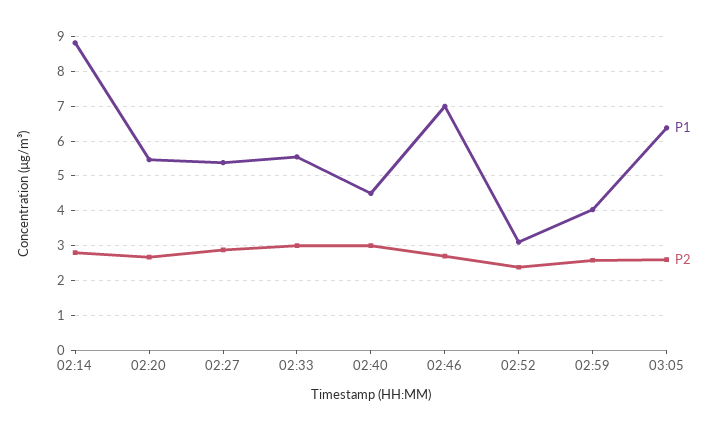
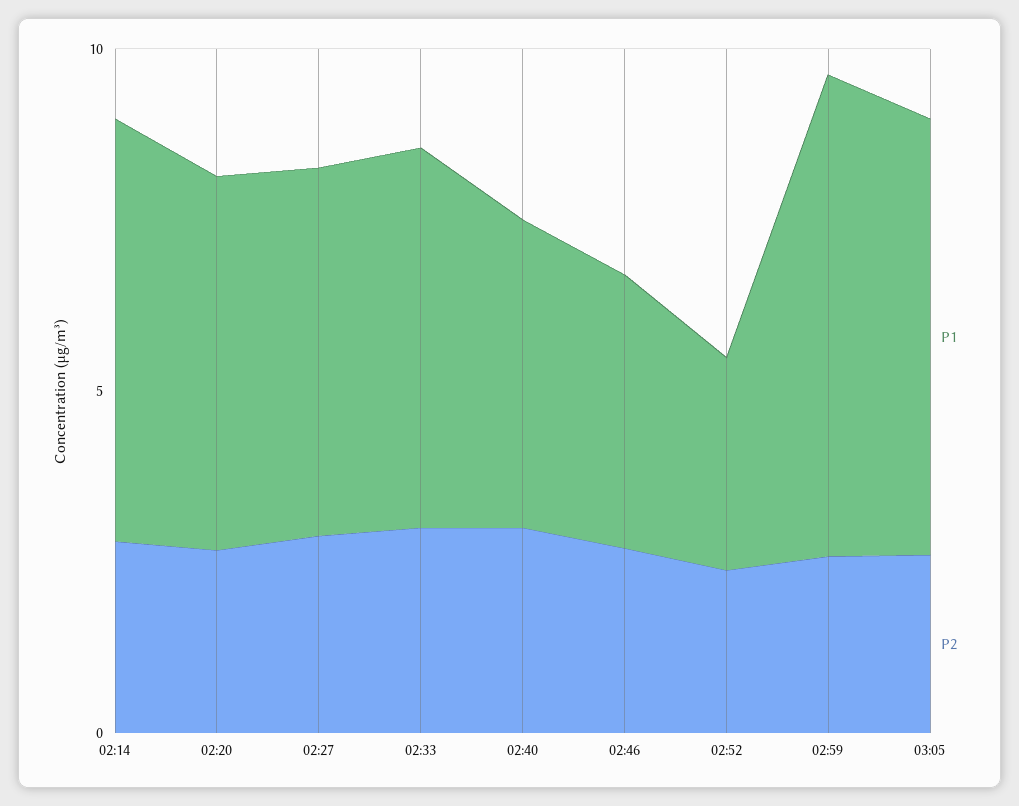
  {
    "P1": {
-     "02:14": 8.8,
+     "02:14": 6,
      "02:20": 5.4,
      "02:27": 5.4,
      "02:33": 5.6,
      "02:40": 4.6,
-     "02:46": 7,
+     "02:46": 4,
      "02:52": 3.2,
-     "02:59": 4,
+     "02:59": 7,
      "03:05": 6.4
    },
    "P2": {
      "02:14": 2.8,
      "02:20": 2.6,
      "02:27": 2.8,
      "02:33": 3,
      "02:40": 3,
      "02:46": 2.8,
      "02:52": 2.4,
      "02:59": 2.6,
      "03:05": 2.6
    }
  }

